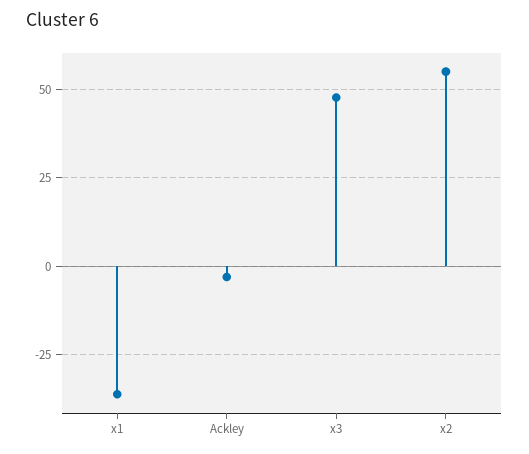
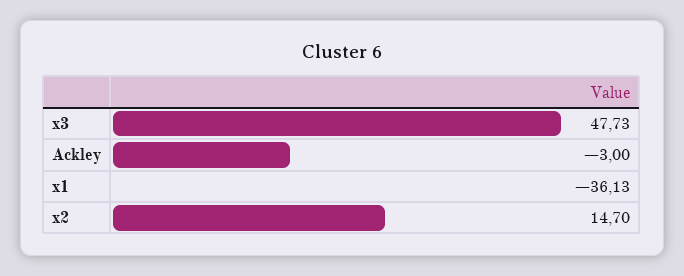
  {
    "x1": -36.13,
    "Ackley": -3,
    "x3": 47.73,
-   "x2": 55
+   "x2": 14.7
  }

